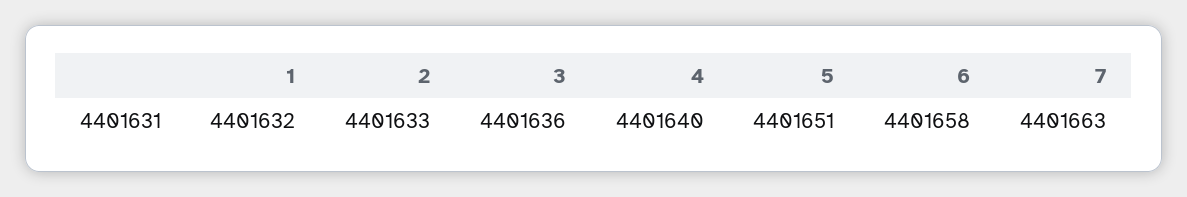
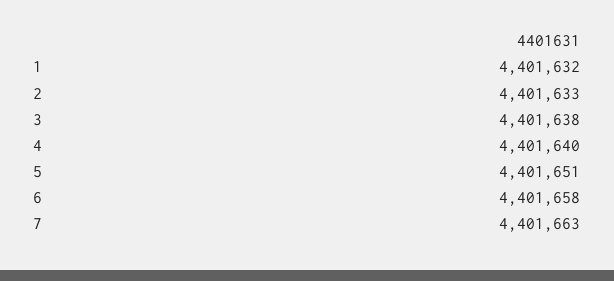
  {
    "1": 4401632,
    "2": 4401633,
-   "3": 4401636,
+   "3": 4401638,
    "4": 4401640,
    "5": 4401651,
    "6": 4401658,
    "7": 4401663
  }

